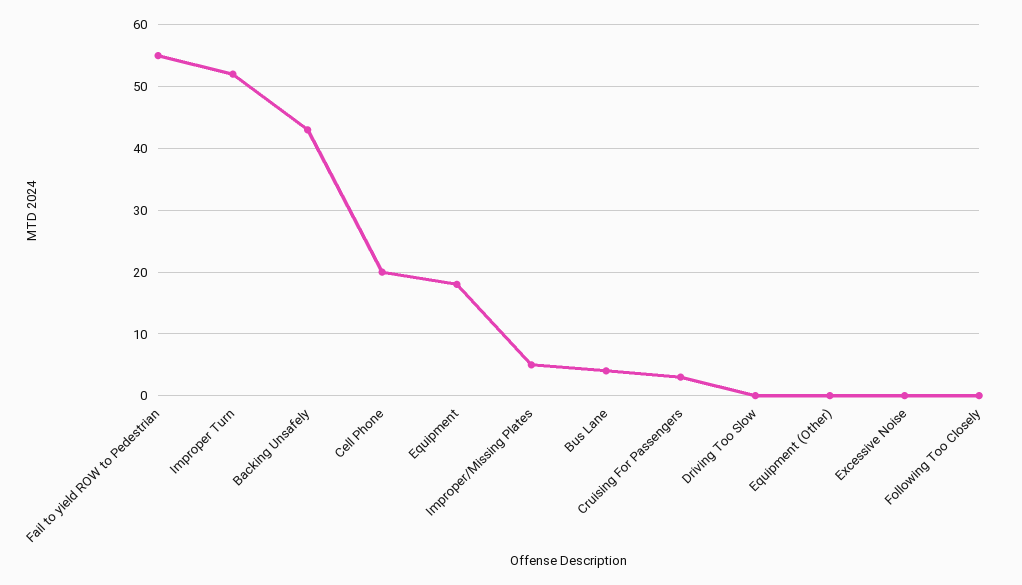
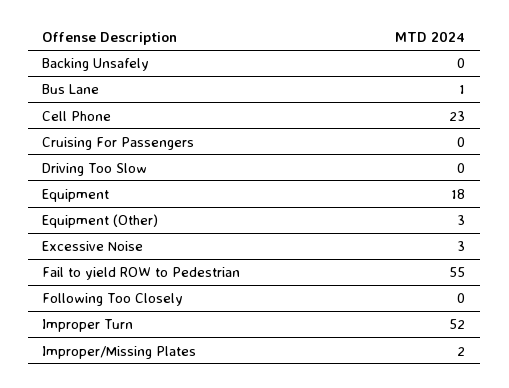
  {
    "Fail to yield ROW to Pedestrian": 55,
    "Improper Turn": 52,
-   "Backing Unsafely": 43,
+   "Backing Unsafely": 0,
-   "Cell Phone": 20,
+   "Cell Phone": 23,
    "Equipment": 18,
-   "Improper/Missing Plates": 5,
+   "Improper/Missing Plates": 2,
-   "Bus Lane": 4,
+   "Bus Lane": 1,
-   "Cruising For Passengers": 3,
+   "Cruising For Passengers": 0,
    "Driving Too Slow": 0,
-   "Equipment (Other)": 0,
+   "Equipment (Other)": 3,
-   "Excessive Noise": 0,
+   "Excessive Noise": 3,
    "Following Too Closely": 0
  }

